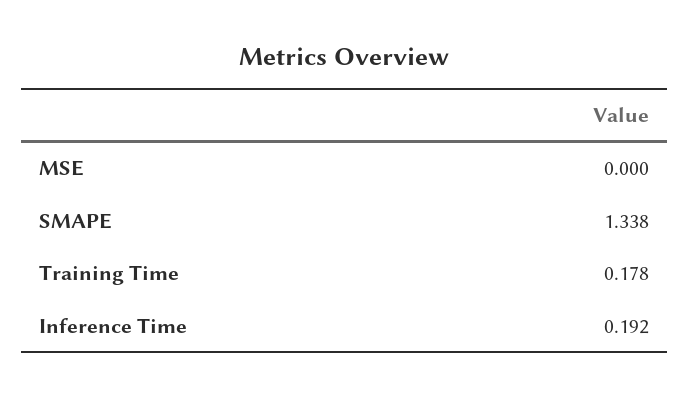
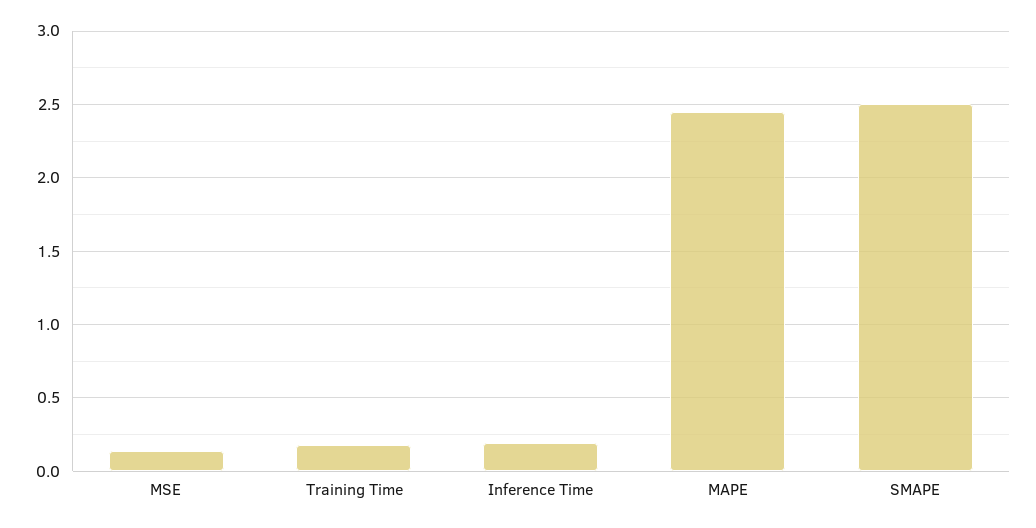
  {
-   "MSE": 0,
+   "MSE": 0.15,
-   "SMAPE": 1.338,
+   "SMAPE": 2.5,
    "Training Time": 0.178,
-   "Inference Time": 0.192
+   "Inference Time": 0.192,
+   "MAPE": 2.45
  }

